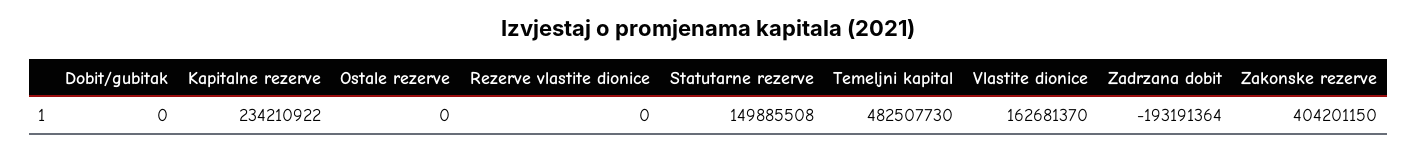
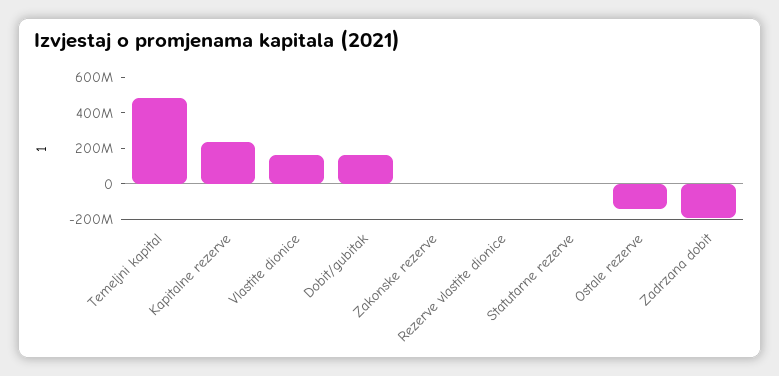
  {
-   "Dobit/gubitak": 0,
+   "Dobit/gubitak": 150000000,
    "Kapitalne rezerve": 234210922,
-   "Ostale rezerve": 0,
+   "Ostale rezerve": -150000000,
    "Rezerve vlastite dionice": 0,
-   "Statutarne rezerve": 149885508,
+   "Statutarne rezerve": 0,
    "Temeljni kapital": 482507730,
    "Vlastite dionice": 162681370,
    "Zadrzana dobit": -193191364,
-   "Zakonske rezerve": 404201150
+   "Zakonske rezerve": 0
  }

